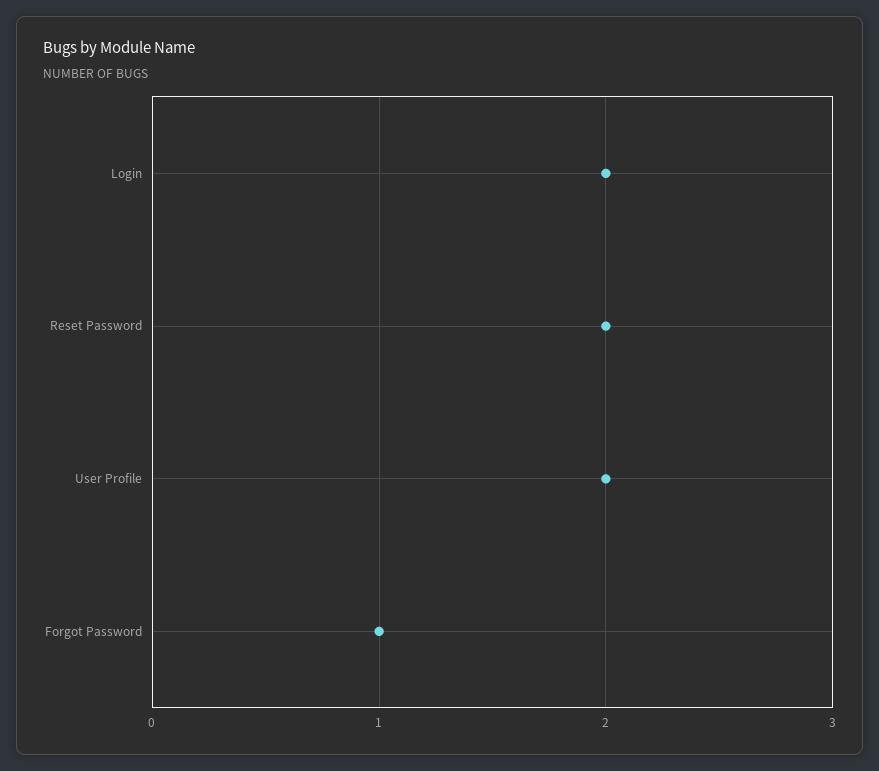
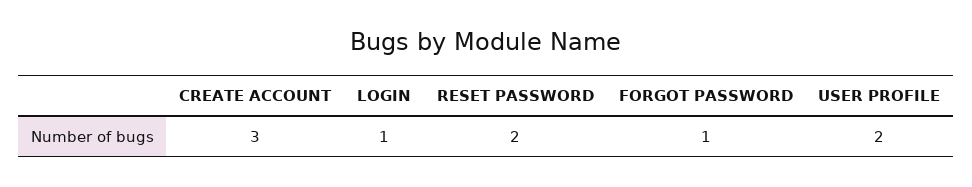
  {
-   "Login": 2,
+   "Login": 1,
    "Reset Password": 2,
    "User Profile": 2,
-   "Forgot Password": 1
+   "Forgot Password": 1,
+   "CREATE ACCOUNT": 3
  }

